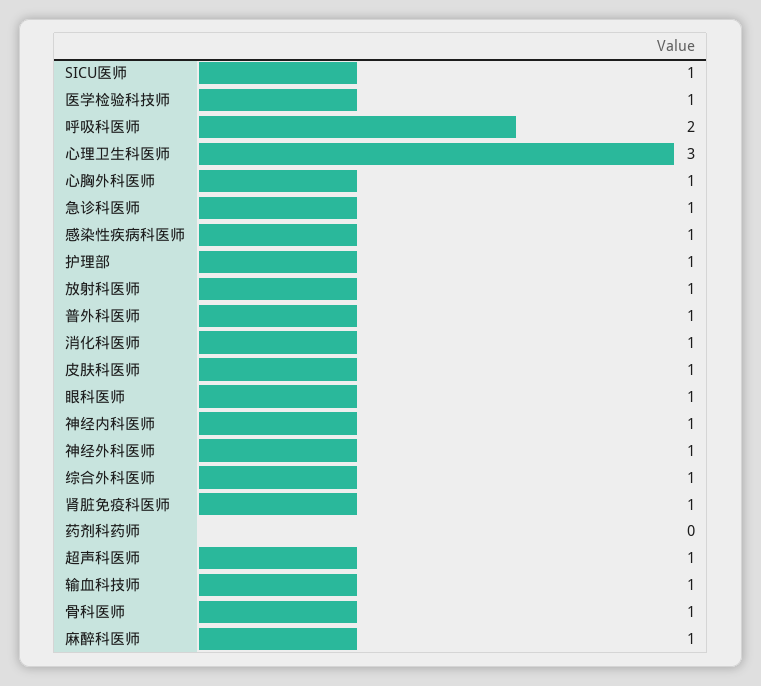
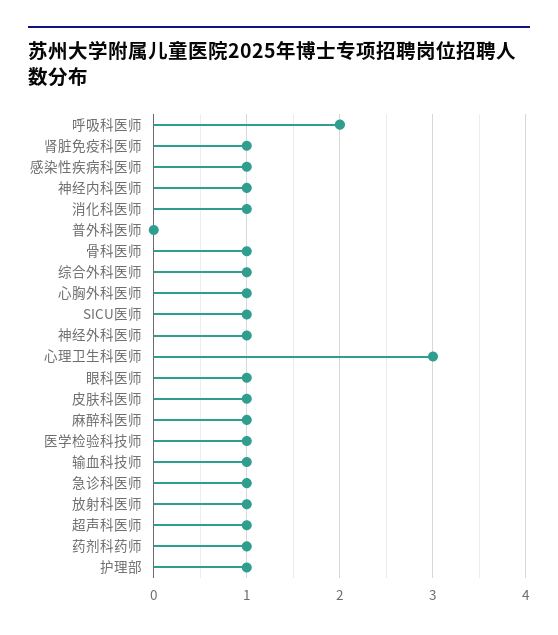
  {
    "SICU医师": 1,
    "医学检验科技师": 1,
    "呼吸科医师": 2,
    "心理卫生科医师": 3,
    "心胸外科医师": 1,
    "急诊科医师": 1,
    "感染性疾病科医师": 1,
    "护理部": 1,
    "放射科医师": 1,
-   "普外科医师": 1,
+   "普外科医师": 0,
    "消化科医师": 1,
    "皮肤科医师": 1,
    "眼科医师": 1,
    "神经内科医师": 1,
    "神经外科医师": 1,
    "综合外科医师": 1,
    "肾脏免疫科医师": 1,
-   "药剂科药师": 0,
+   "药剂科药师": 1,
    "超声科医师": 1,
    "输血科技师": 1,
    "骨科医师": 1,
    "麻醉科医师": 1
  }

